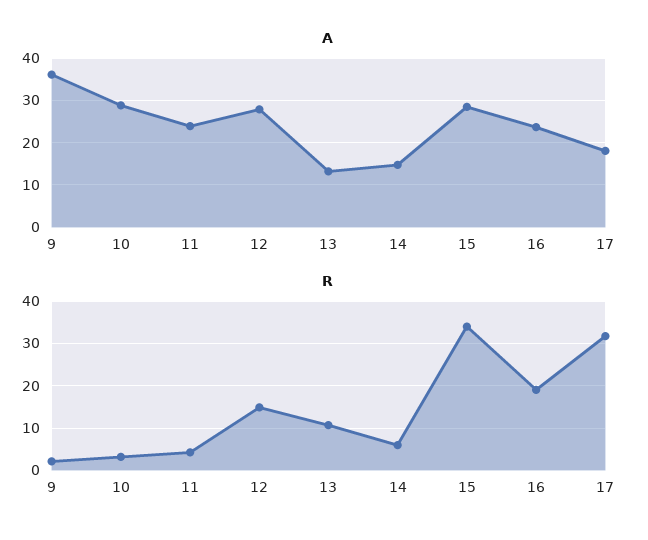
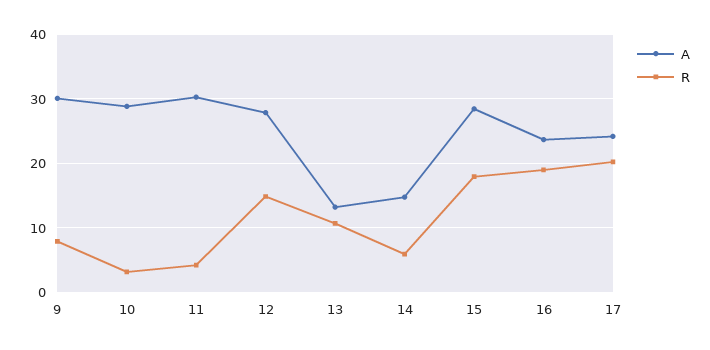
  {
    "A": {
-     "9": 36,
+     "9": 30,
      "10": 29,
-     "11": 24,
+     "11": 30,
      "12": 28,
      "13": 13,
      "14": 15,
      "15": 28,
      "16": 24,
-     "17": 18
+     "17": 24
    },
    "R": {
-     "9": 2,
+     "9": 8,
      "10": 3,
      "11": 4,
      "12": 15,
      "13": 11,
      "14": 6,
-     "15": 34,
+     "15": 18,
      "16": 19,
-     "17": 32
+     "17": 20
    }
  }

